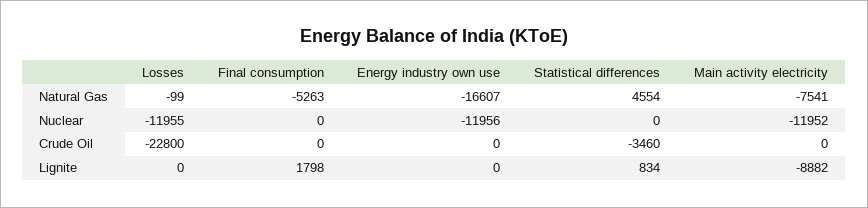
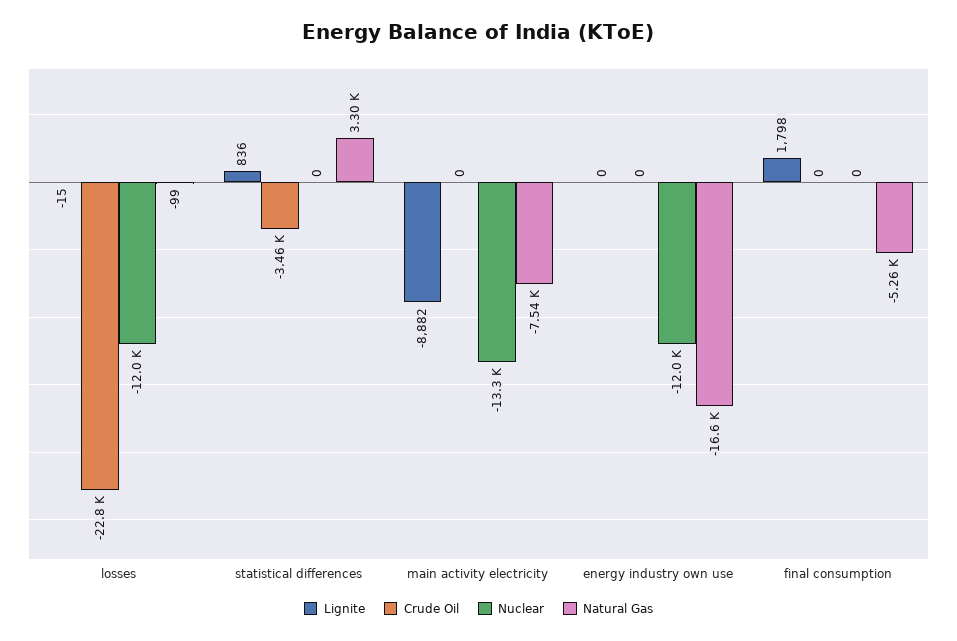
  {
    "Natural Gas": {
      "Losses": -99,
      "Final consumption": -5263,
      "Energy industry own use": -16607,
-     "Statistical differences": 4554,
+     "Statistical differences": 3300,
      "Main activity electricity": -7541
    },
    "Nuclear": {
      "Losses": -11955,
      "Final consumption": 0,
      "Energy industry own use": -11956,
      "Statistical differences": 0,
-     "Main activity electricity": -11952
+     "Main activity electricity": -13300
    },
    "Crude Oil": {
      "Losses": -22800,
      "Final consumption": 0,
      "Energy industry own use": 0,
      "Statistical differences": -3460,
      "Main activity electricity": 0
    },
    "Lignite": {
-     "Losses": 0,
+     "Losses": -15,
      "Final consumption": 1798,
      "Energy industry own use": 0,
-     "Statistical differences": 834,
+     "Statistical differences": 836,
      "Main activity electricity": -8882
    }
  }

